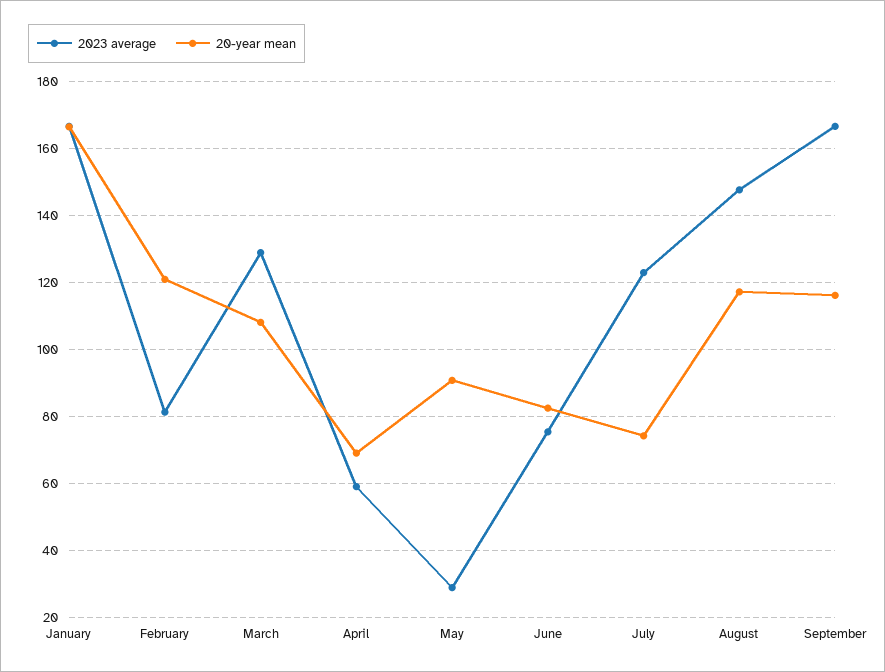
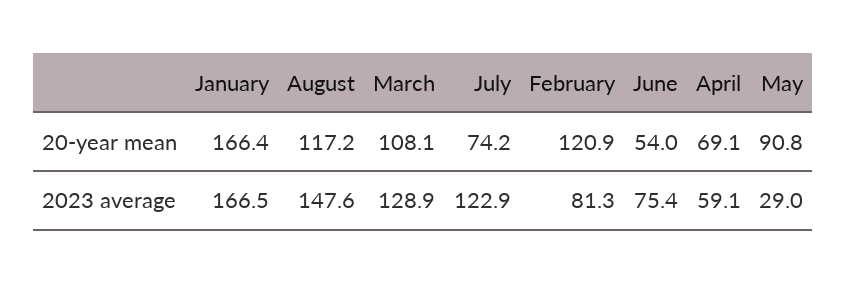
  {
    "2023 average": {
      "January": 166.5,
      "February": 81.3,
      "March": 128.9,
      "April": 59.1,
      "May": 29,
      "June": 75.4,
      "July": 122.9,
-     "August": 147.6,
+     "August": 147.6
-     "September": 166
    },
    "20-year mean": {
      "January": 166.4,
      "February": 120.9,
      "March": 108.1,
      "April": 69.1,
      "May": 90.8,
-     "June": 82,
+     "June": 54,
      "July": 74.2,
-     "August": 117.2,
+     "August": 117.2
-     "September": 116
    }
  }

